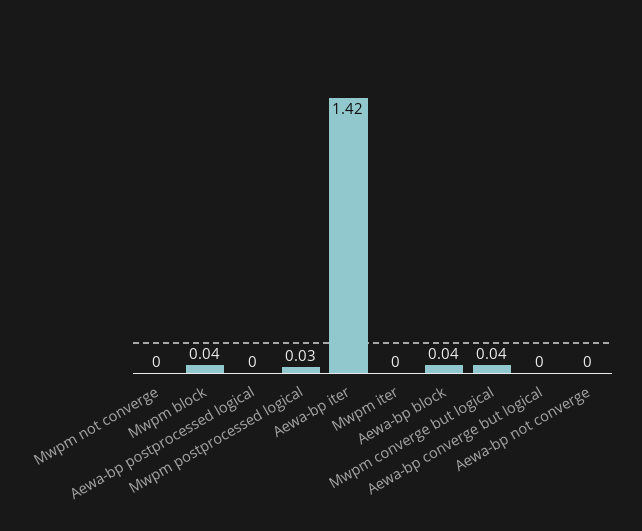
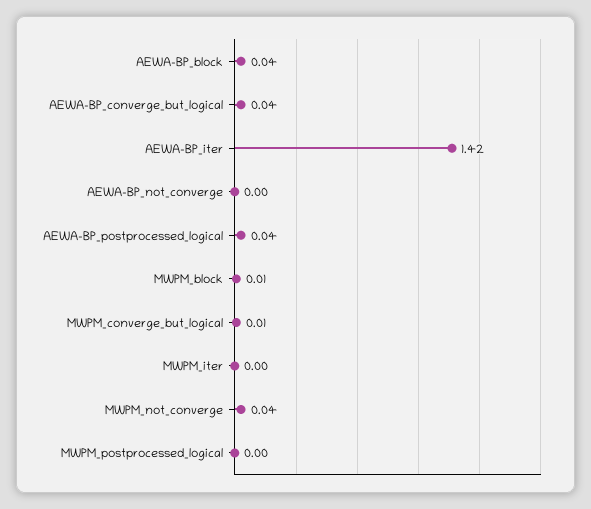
  {
-   "Mwpm not converge": 0,
+   "Mwpm not converge": 0.04,
-   "Mwpm block": 0.04,
+   "Mwpm block": 0.01,
-   "Aewa-bp postprocessed logical": 0,
+   "Aewa-bp postprocessed logical": 0.04,
-   "Mwpm postprocessed logical": 0.03,
+   "Mwpm postprocessed logical": 0,
    "Aewa-bp iter": 1.42,
    "Mwpm iter": 0,
    "Aewa-bp block": 0.04,
-   "Mwpm converge but logical": 0.04,
+   "Mwpm converge but logical": 0.01,
-   "Aewa-bp converge but logical": 0,
+   "Aewa-bp converge but logical": 0.04,
    "Aewa-bp not converge": 0
  }

